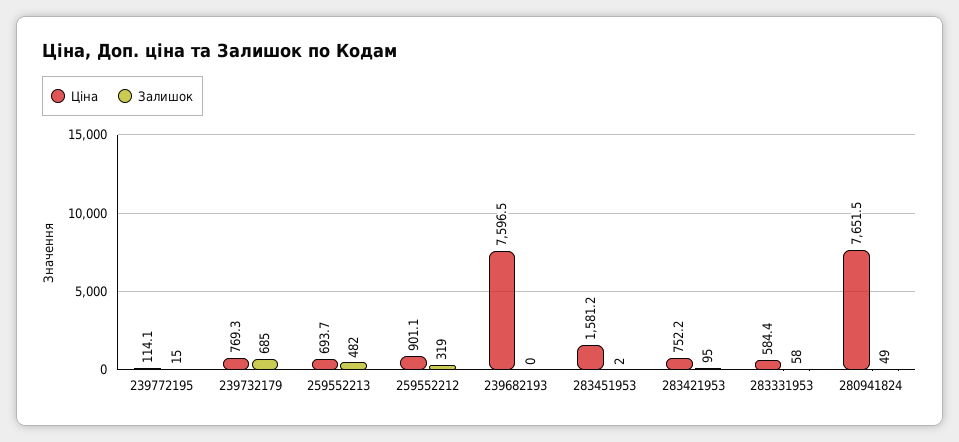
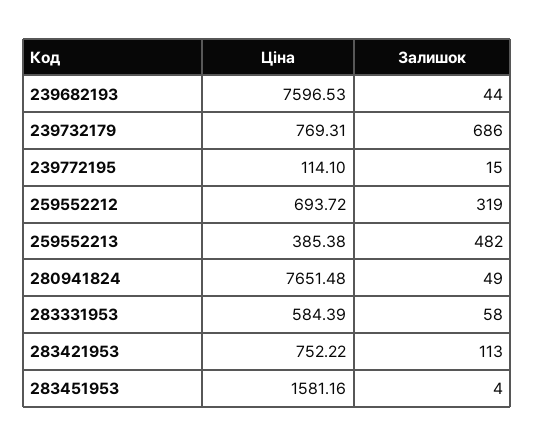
  {
    "Ціна": {
      "239772195": 114.1,
      "239732179": 769.31,
-     "259552213": 693.7,
+     "259552213": 385.38,
-     "259552212": 901.1,
+     "259552212": 693.72,
      "239682193": 7596.53,
      "283451953": 1581.16,
      "283421953": 752.22,
      "283331953": 584.39,
      "280941824": 7651.48
    },
    "Залишок": {
      "239772195": 15,
-     "239732179": 685,
+     "239732179": 686,
      "259552213": 482,
      "259552212": 319,
-     "239682193": 0,
+     "239682193": 44,
-     "283451953": 2,
+     "283451953": 4,
-     "283421953": 95,
+     "283421953": 113,
      "283331953": 58,
      "280941824": 49
    }
  }

